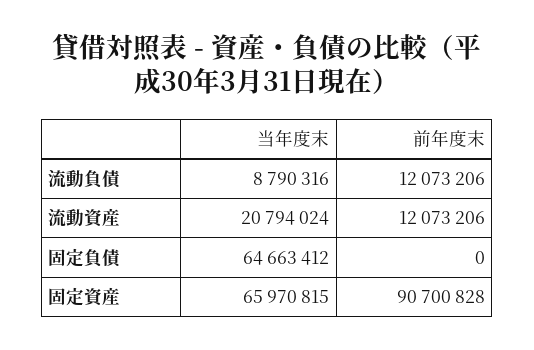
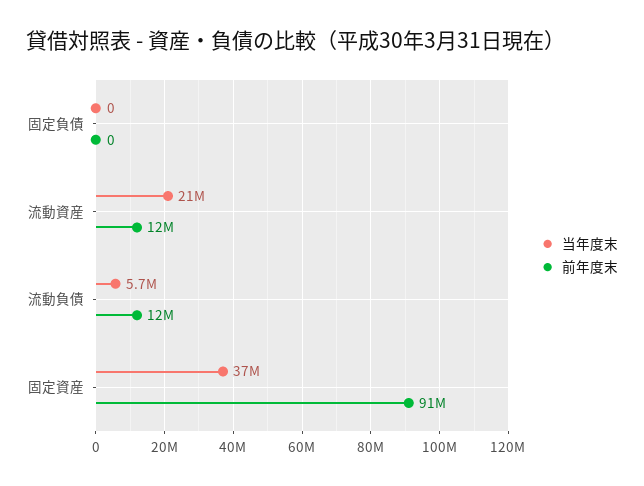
  {
    "当年度末": {
-     "流動負債": 8790316,
+     "流動負債": 5700000,
      "流動資産": 20794024,
-     "固定負債": 64663412,
+     "固定負債": 0,
-     "固定資産": 65970815
+     "固定資産": 37000000
    },
    "前年度末": {
      "流動負債": 12073206,
      "流動資産": 12073206,
      "固定負債": 0,
      "固定資産": 90700828
    }
  }

